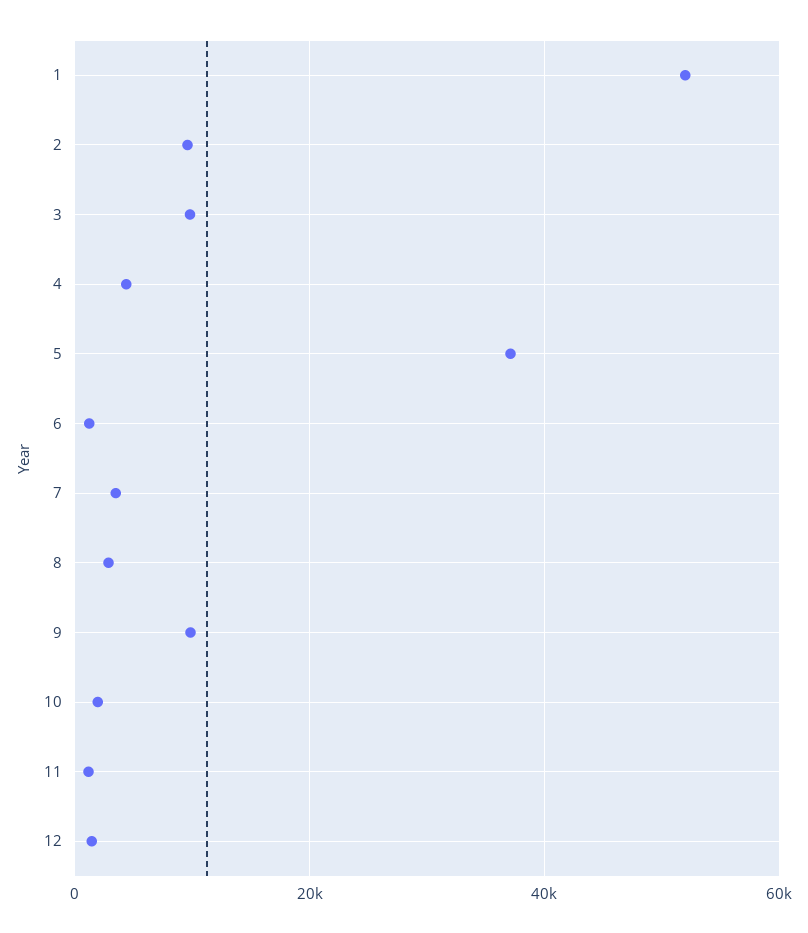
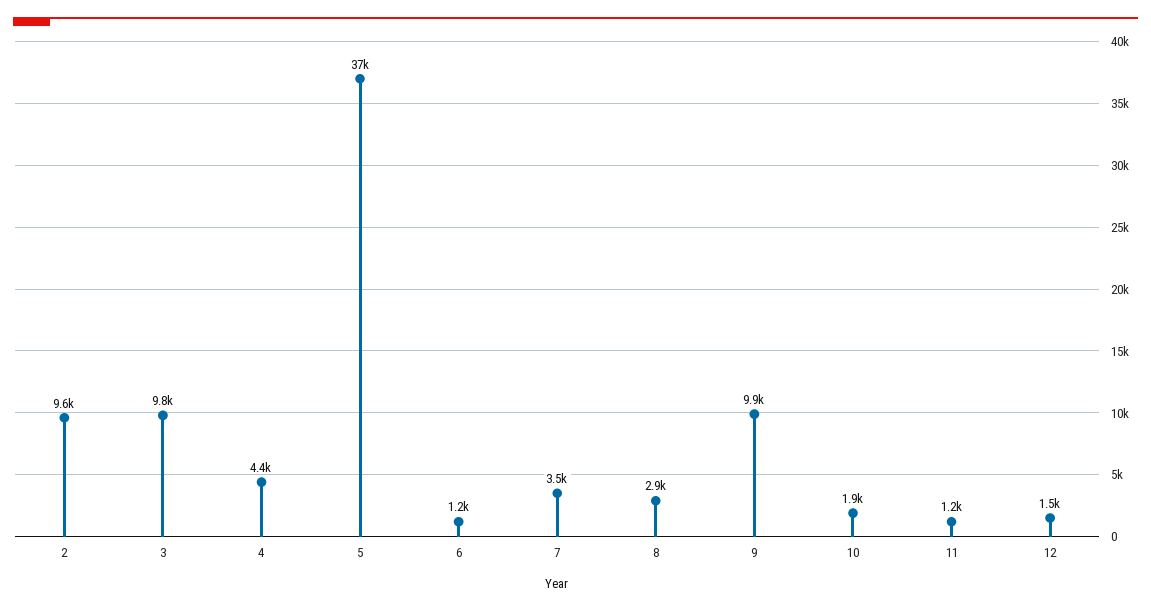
  {
-   "1": 52000,
    "2": 9600,
    "3": 9800,
    "4": 4400,
    "5": 37000,
    "6": 1200,
    "7": 3500,
    "8": 2900,
    "9": 9900,
    "10": 1900,
    "11": 1200,
    "12": 1500
  }

